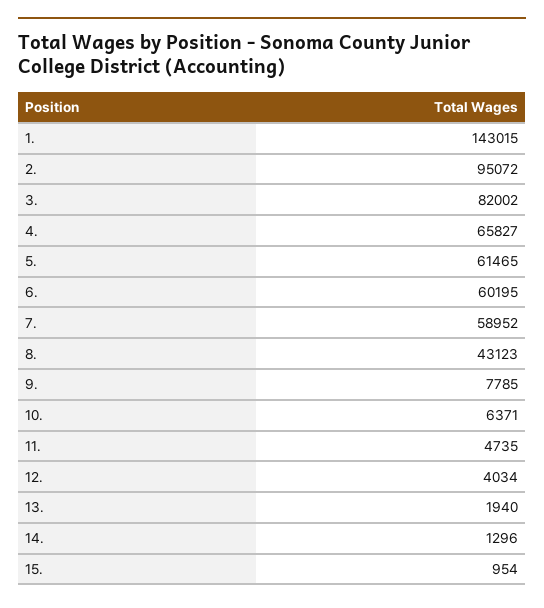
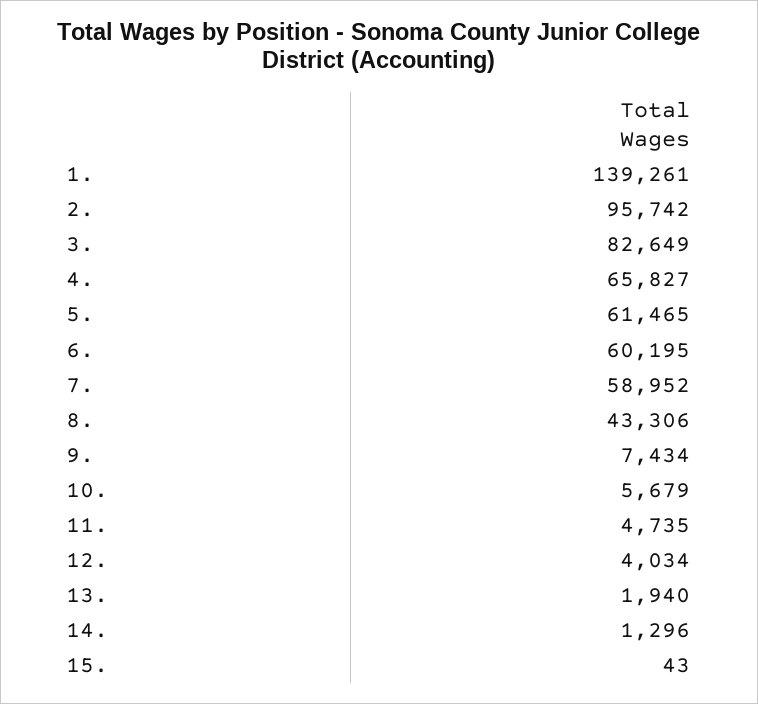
  {
-   "1.": 143015,
+   "1.": 139261,
-   "2.": 95072,
+   "2.": 95742,
-   "3.": 82002,
+   "3.": 82649,
    "4.": 65827,
    "5.": 61465,
    "6.": 60195,
    "7.": 58952,
-   "8.": 43123,
+   "8.": 43306,
-   "9.": 7785,
+   "9.": 7434,
-   "10.": 6371,
+   "10.": 5679,
    "11.": 4735,
    "12.": 4034,
    "13.": 1940,
    "14.": 1296,
-   "15.": 954
+   "15.": 43
  }

